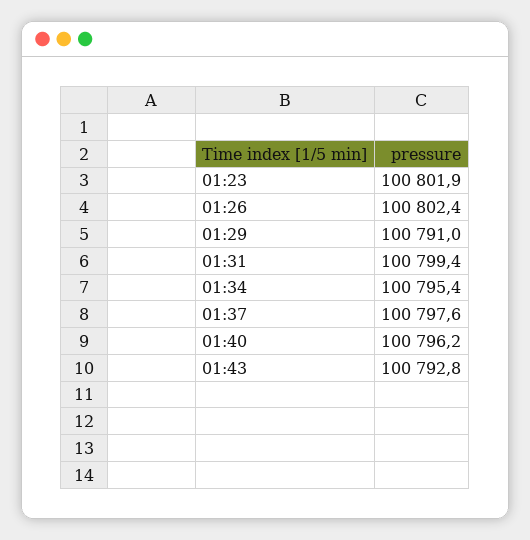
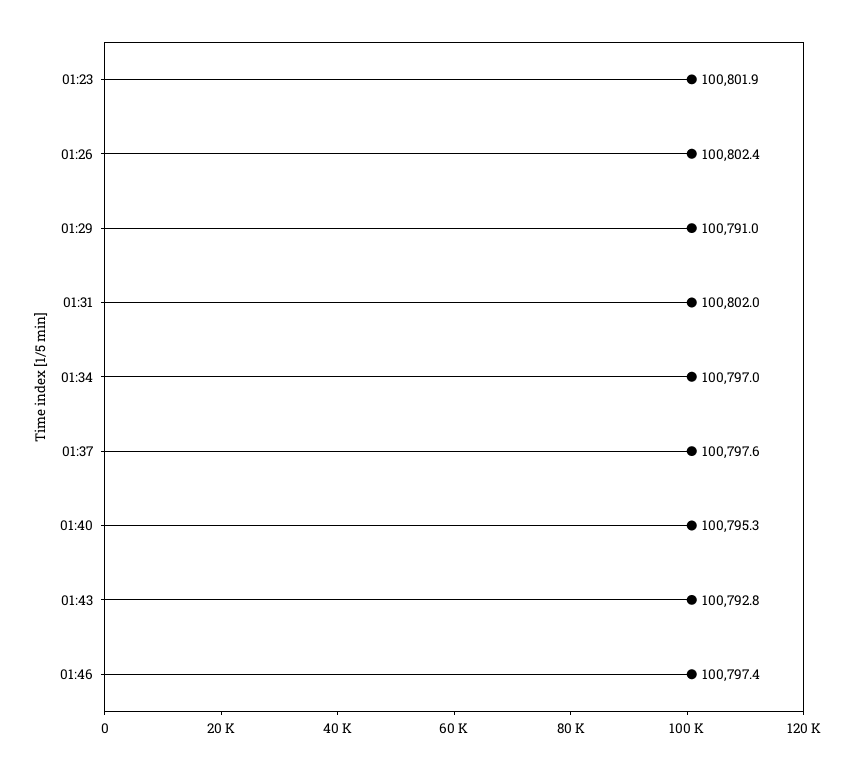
  {
    "01:23": 100801.9,
    "01:26": 100802.4,
    "01:29": 100791,
-   "01:31": 100799.4,
+   "01:31": 100802,
-   "01:34": 100795.4,
+   "01:34": 100797,
    "01:37": 100797.6,
-   "01:40": 100796.2,
+   "01:40": 100795.3,
-   "01:43": 100792.8
+   "01:43": 100792.8,
+   "01:46": 100797.4
  }

